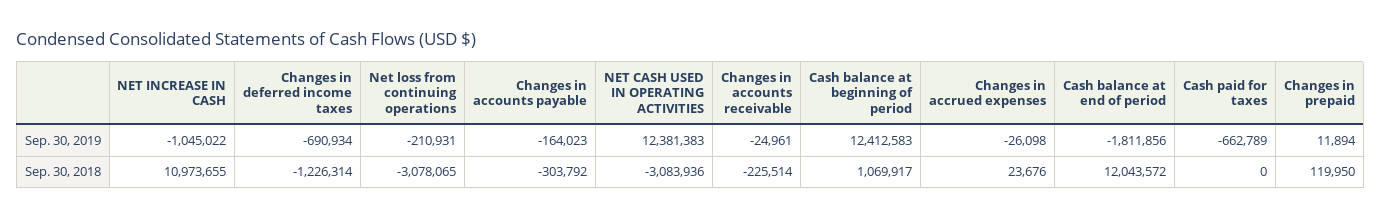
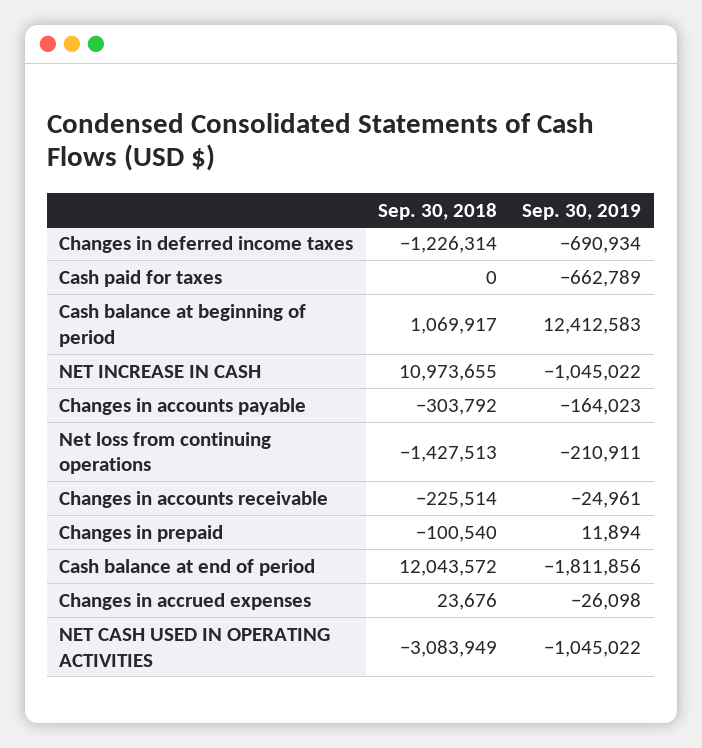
  {
    "NET INCREASE IN CASH": {
      "Sep. 30, 2019": -1045022,
      "Sep. 30, 2018": 10973655
    },
    "Changes in deferred income taxes": {
      "Sep. 30, 2019": -690934,
      "Sep. 30, 2018": -1226314
    },
    "Net loss from continuing operations": {
-     "Sep. 30, 2019": -210931,
+     "Sep. 30, 2019": -210911,
-     "Sep. 30, 2018": -3078065
+     "Sep. 30, 2018": -1427513
    },
    "Changes in accounts payable": {
      "Sep. 30, 2019": -164023,
      "Sep. 30, 2018": -303792
    },
    "NET CASH USED IN OPERATING ACTIVITIES": {
-     "Sep. 30, 2019": 12381383,
+     "Sep. 30, 2019": -1045022,
-     "Sep. 30, 2018": -3083936
+     "Sep. 30, 2018": -3083949
    },
    "Changes in accounts receivable": {
      "Sep. 30, 2019": -24961,
      "Sep. 30, 2018": -225514
    },
    "Cash balance at beginning of period": {
      "Sep. 30, 2019": 12412583,
      "Sep. 30, 2018": 1069917
    },
    "Changes in accrued expenses": {
      "Sep. 30, 2019": -26098,
      "Sep. 30, 2018": 23676
    },
    "Cash balance at end of period": {
      "Sep. 30, 2019": -1811856,
      "Sep. 30, 2018": 12043572
    },
    "Cash paid for taxes": {
      "Sep. 30, 2019": -662789,
      "Sep. 30, 2018": 0
    },
    "Changes in prepaid": {
      "Sep. 30, 2019": 11894,
-     "Sep. 30, 2018": 119950
+     "Sep. 30, 2018": -100540
    }
  }

